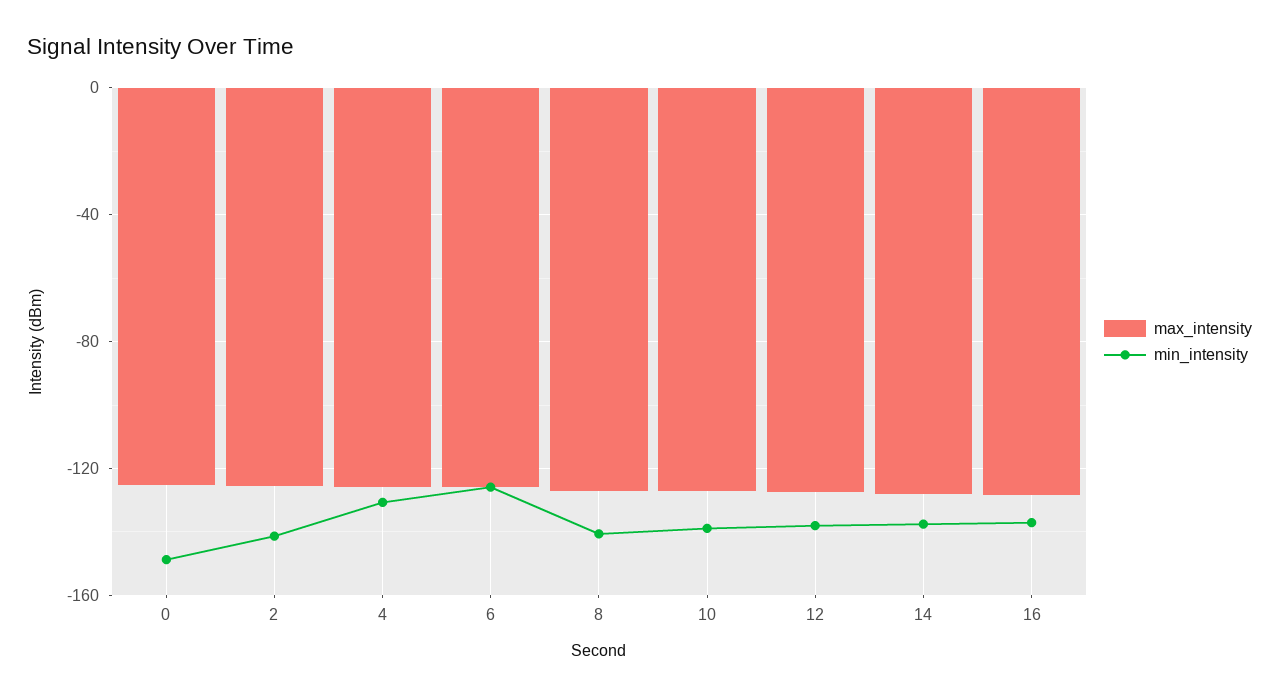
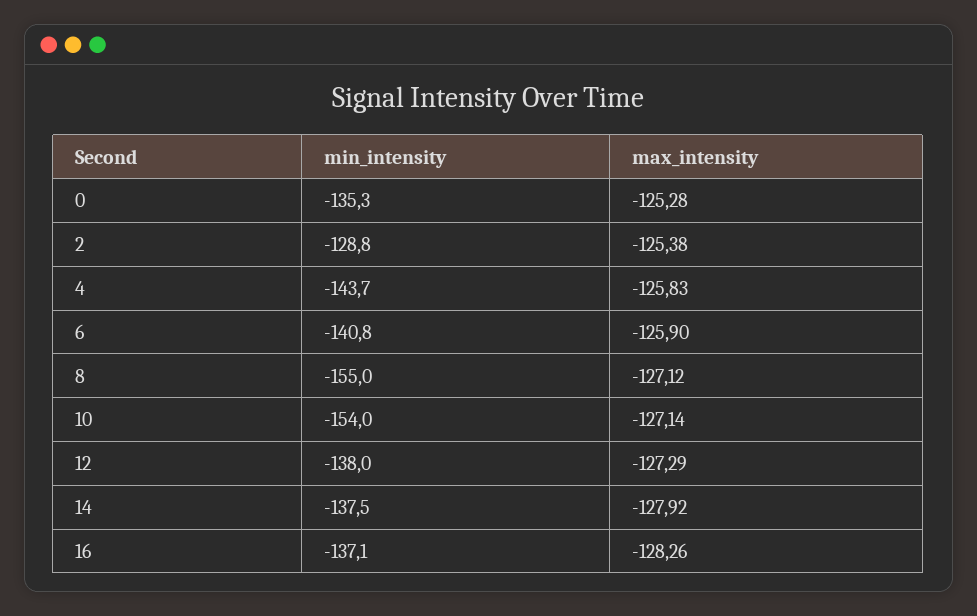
  {
    "max_intensity": {
      "0": -125.28,
      "2": -125.38,
      "4": -125.83,
      "6": -125.9,
      "8": -127.12,
      "10": -127.14,
      "12": -127.29,
      "14": -127.92,
      "16": -128.26
    },
    "min_intensity": {
-     "0": -150,
+     "0": -135.3,
-     "2": -140,
+     "2": -128.8,
-     "4": -130,
+     "4": -143.7,
-     "6": -125,
+     "6": -140.8,
-     "8": -140,
+     "8": -155,
-     "10": -140,
+     "10": -154,
      "12": -138,
      "14": -137.5,
      "16": -137.1
    }
  }

